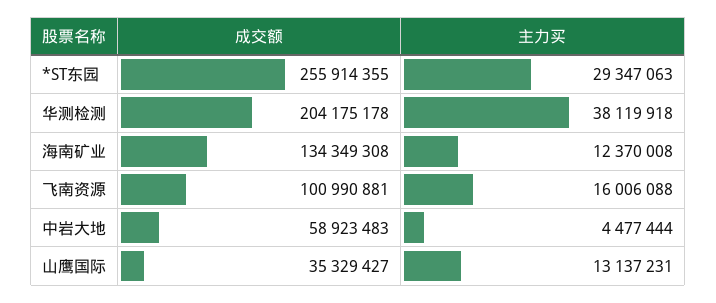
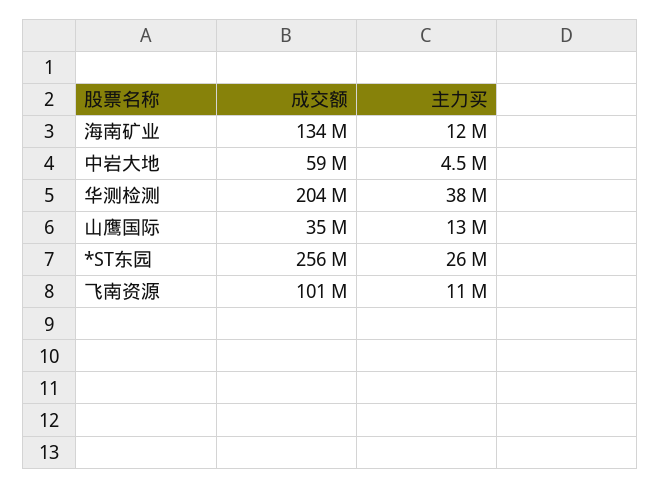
  {
    "成交额": {
      "*ST东园": 255914355,
      "华测检测": 204175178,
      "海南矿业": 134349308,
      "飞南资源": 100990881,
      "中岩大地": 58923483,
      "山鹰国际": 35329427
    },
    "主力买": {
-     "*ST东园": 29347063,
+     "*ST东园": 26000000,
      "华测检测": 38119918,
      "海南矿业": 12370008,
-     "飞南资源": 16006088,
+     "飞南资源": 11000000,
      "中岩大地": 4477444,
      "山鹰国际": 13137231
    }
  }

